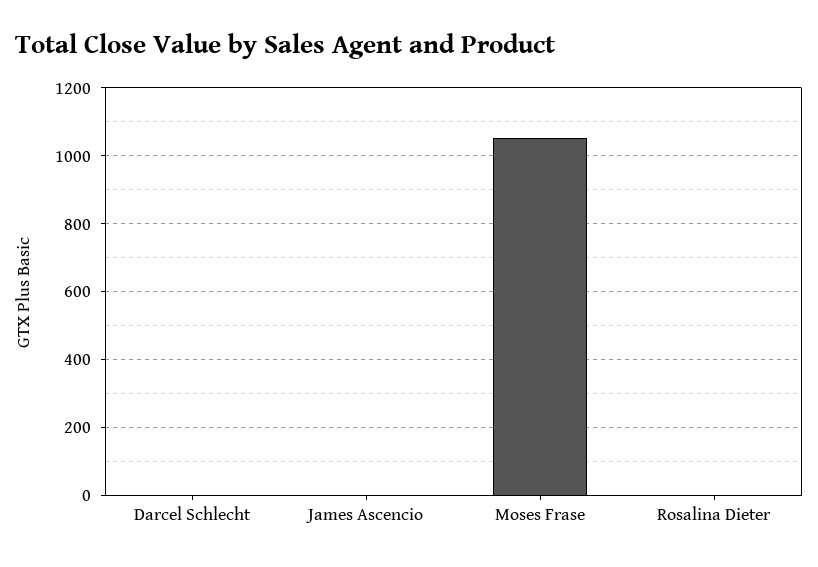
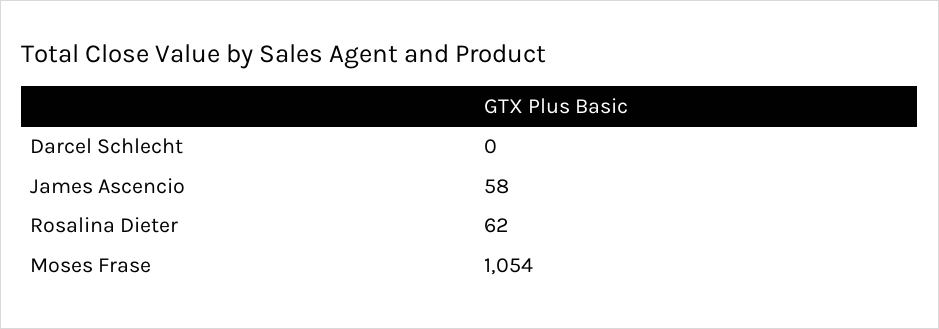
  {
    "Darcel Schlecht": 0,
-   "James Ascencio": 0,
+   "James Ascencio": 58,
    "Moses Frase": 1054,
-   "Rosalina Dieter": 0
+   "Rosalina Dieter": 62
  }

